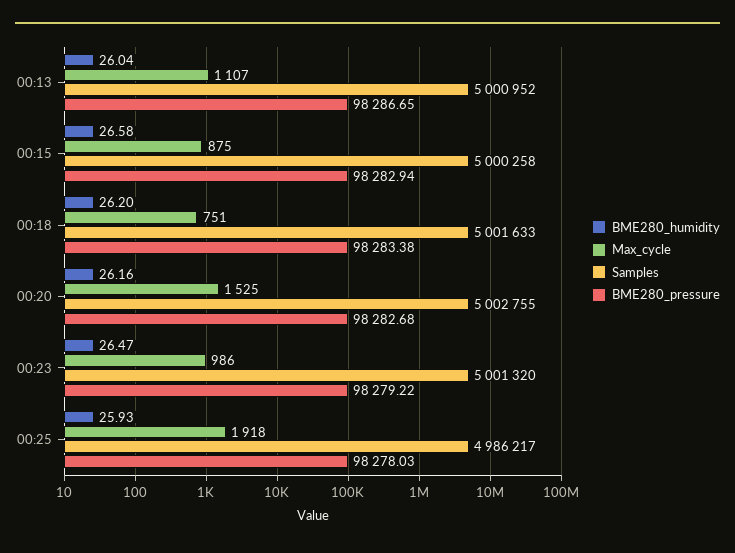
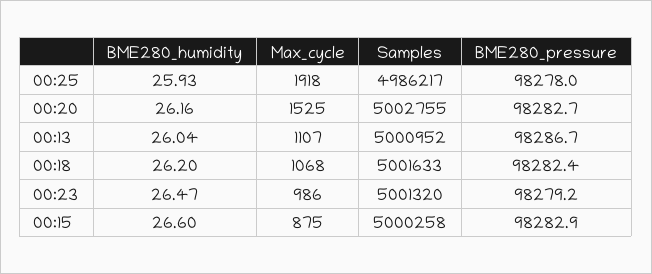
  {
    "BME280_humidity": {
      "00:13": 26.04,
-     "00:15": 26.58,
+     "00:15": 26.6,
      "00:18": 26.2,
      "00:20": 26.16,
      "00:23": 26.47,
      "00:25": 25.93
    },
    "Max_cycle": {
      "00:13": 1107,
      "00:15": 875,
-     "00:18": 751,
+     "00:18": 1068,
      "00:20": 1525,
      "00:23": 986,
      "00:25": 1918
    },
    "Samples": {
      "00:13": 5000952,
      "00:15": 5000258,
      "00:18": 5001633,
      "00:20": 5002755,
      "00:23": 5001320,
      "00:25": 4986217
    },
    "BME280_pressure": {
      "00:13": 98286.65,
      "00:15": 98282.94,
-     "00:18": 98283.38,
+     "00:18": 98282.4,
      "00:20": 98282.68,
      "00:23": 98279.22,
      "00:25": 98278.03
    }
  }

